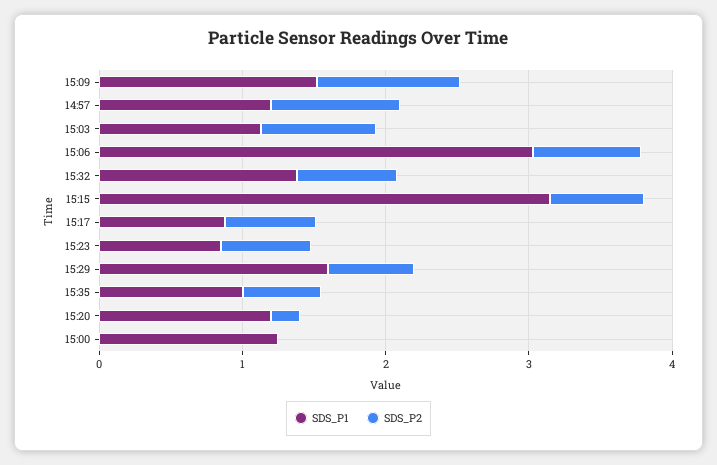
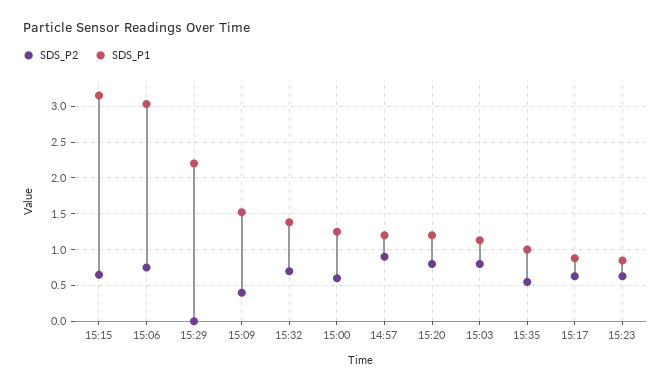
  {
    "SDS_P1": {
      "15:09": 1.5,
      "14:57": 1.2,
      "15:03": 1.1,
      "15:06": 3,
      "15:32": 1.4,
      "15:15": 3.2,
      "15:17": 0.9,
      "15:23": 0.9,
-     "15:29": 1.6,
+     "15:29": 2.2,
      "15:35": 1,
      "15:20": 1.2,
      "15:00": 1.3
    },
    "SDS_P2": {
-     "15:09": 1,
+     "15:09": 0.4,
      "14:57": 0.9,
      "15:03": 0.8,
      "15:06": 0.8,
      "15:32": 0.7,
      "15:15": 0.7,
      "15:17": 0.6,
      "15:23": 0.6,
-     "15:29": 0.6,
+     "15:29": 0,
      "15:35": 0.6,
-     "15:20": 0.2,
+     "15:20": 0.8,
-     "15:00": 0
+     "15:00": 0.6
    }
  }

